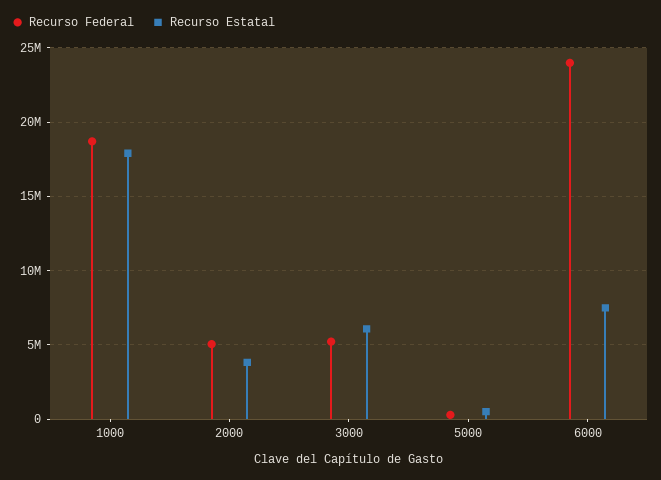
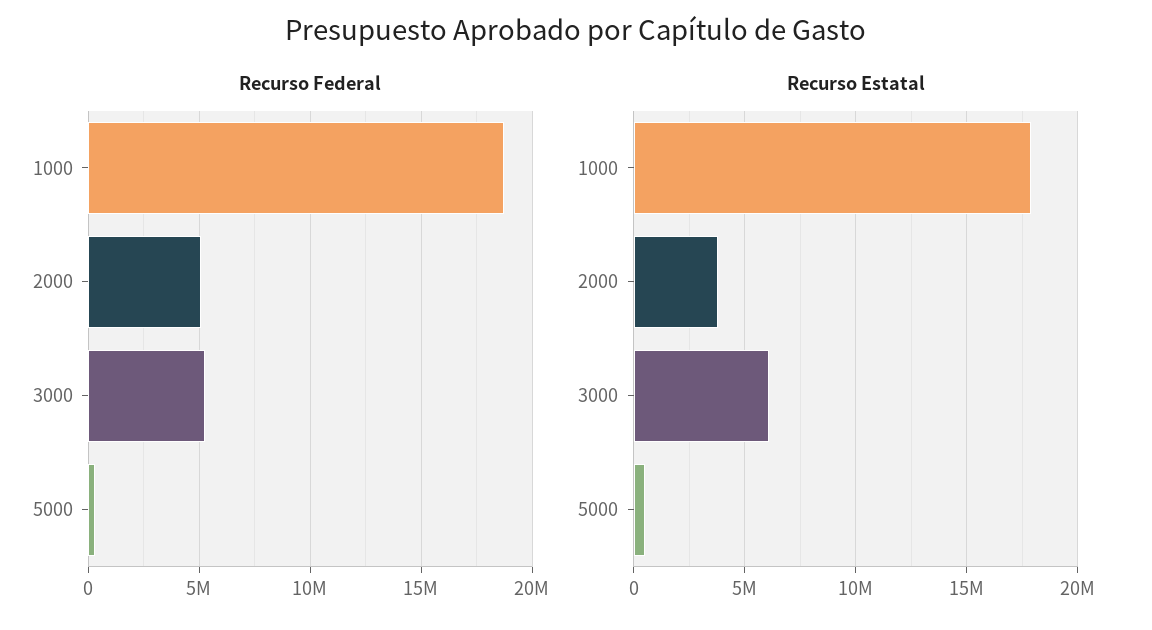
  {
    "Recurso Federal": {
      "1000": 18500000,
      "2000": 5000000,
      "3000": 5000000,
-     "5000": 500000,
+     "5000": 500000
-     "6000": 24000000
    },
    "Recurso Estatal": {
      "1000": 18000000,
      "2000": 4000000,
      "3000": 6000000,
-     "5000": 500000,
+     "5000": 500000
-     "6000": 7500000
    }
  }

